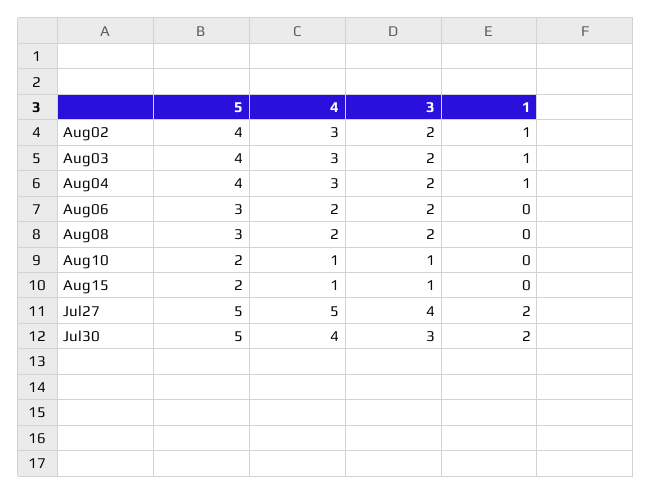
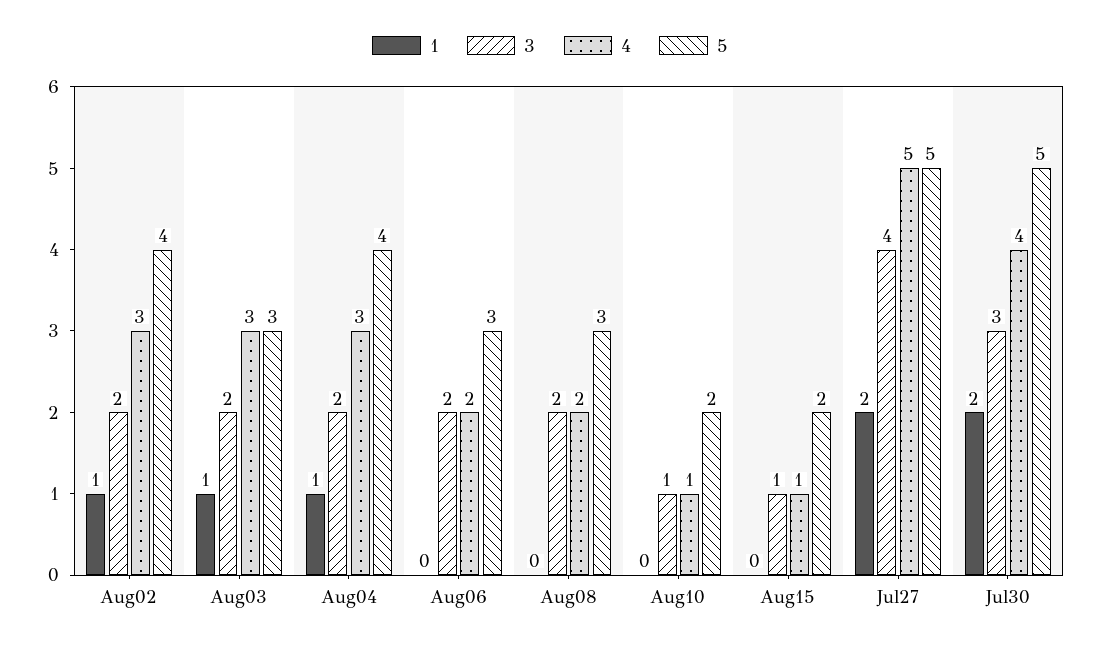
  {
    "5": {
      "Aug02": 4,
-     "Aug03": 4,
+     "Aug03": 3,
      "Aug04": 4,
      "Aug06": 3,
      "Aug08": 3,
      "Aug10": 2,
      "Aug15": 2,
      "Jul27": 5,
      "Jul30": 5
    },
    "4": {
      "Aug02": 3,
      "Aug03": 3,
      "Aug04": 3,
      "Aug06": 2,
      "Aug08": 2,
      "Aug10": 1,
      "Aug15": 1,
      "Jul27": 5,
      "Jul30": 4
    },
    "3": {
      "Aug02": 2,
      "Aug03": 2,
      "Aug04": 2,
      "Aug06": 2,
      "Aug08": 2,
      "Aug10": 1,
      "Aug15": 1,
      "Jul27": 4,
      "Jul30": 3
    },
    "1": {
      "Aug02": 1,
      "Aug03": 1,
      "Aug04": 1,
      "Aug06": 0,
      "Aug08": 0,
      "Aug10": 0,
      "Aug15": 0,
      "Jul27": 2,
      "Jul30": 2
    }
  }

